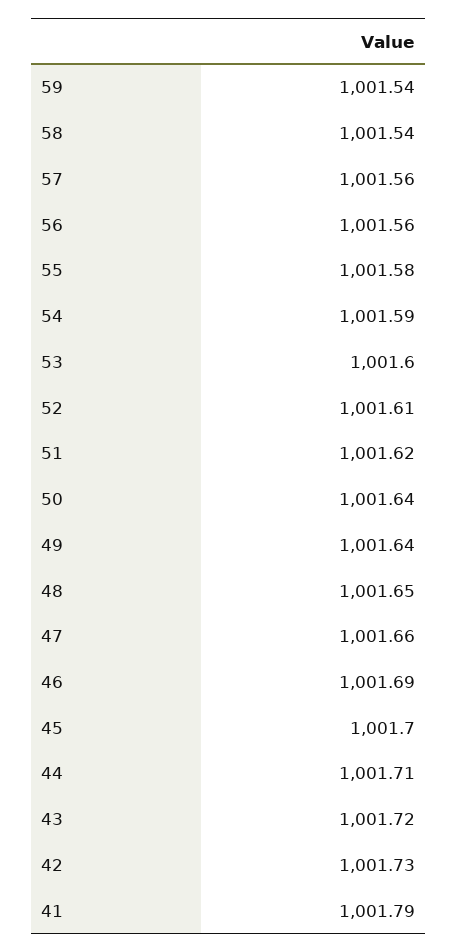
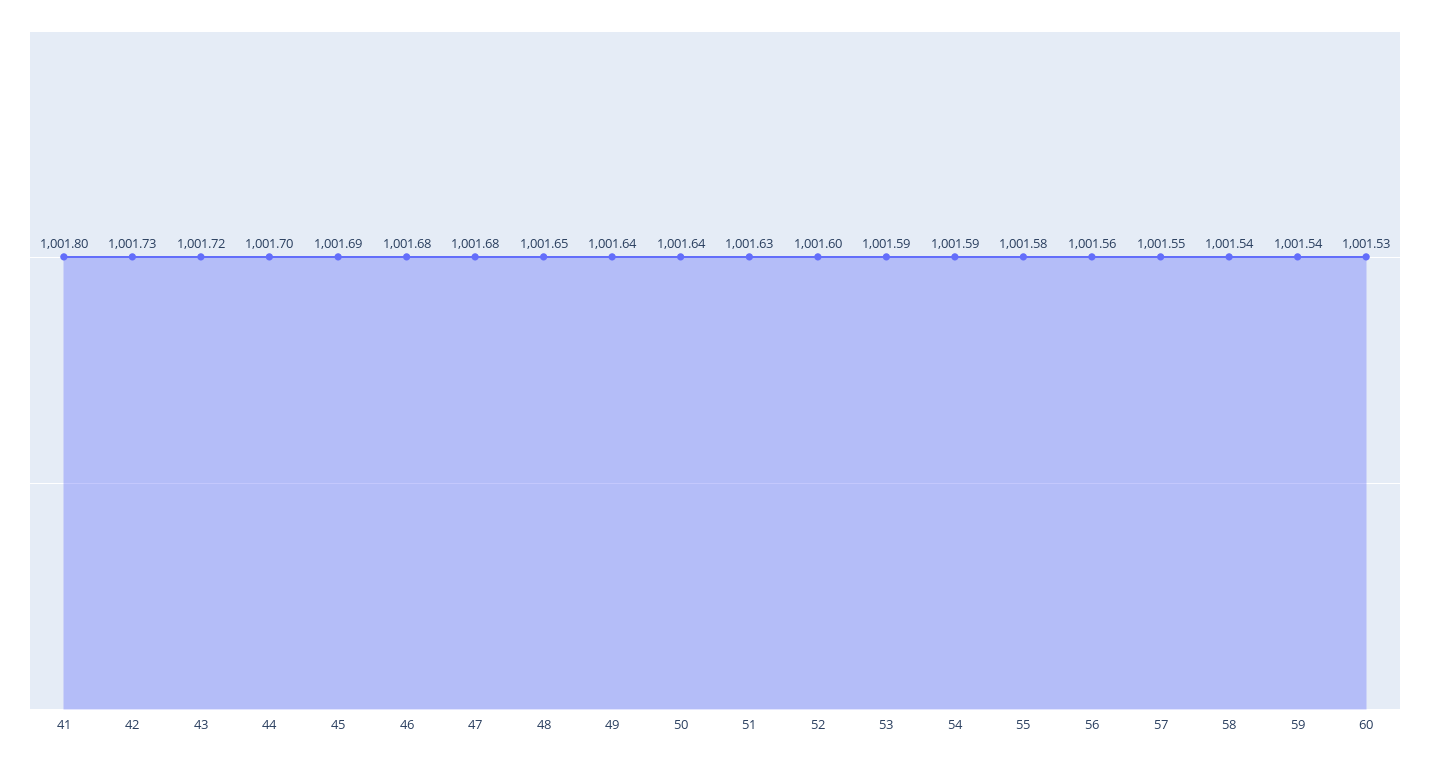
  {
    "59": 1001.54,
    "58": 1001.54,
-   "57": 1001.56,
+   "57": 1001.55,
    "56": 1001.56,
    "55": 1001.58,
    "54": 1001.59,
-   "53": 1001.6,
+   "53": 1001.59,
-   "52": 1001.61,
+   "52": 1001.6,
-   "51": 1001.62,
+   "51": 1001.63,
    "50": 1001.64,
    "49": 1001.64,
    "48": 1001.65,
-   "47": 1001.66,
+   "47": 1001.68,
-   "46": 1001.69,
+   "46": 1001.68,
-   "45": 1001.7,
+   "45": 1001.69,
-   "44": 1001.71,
+   "44": 1001.7,
    "43": 1001.72,
    "42": 1001.73,
-   "41": 1001.79
+   "41": 1001.8,
+   "60": 1001.53
  }

